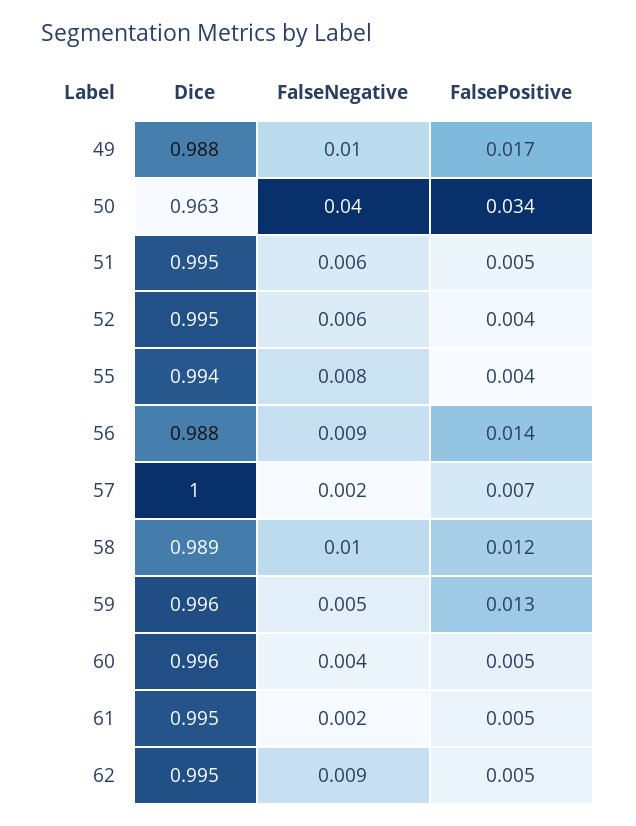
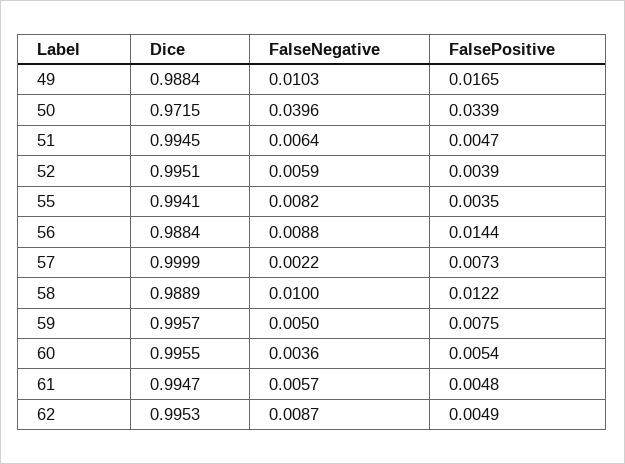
  {
    "Dice": {
      "49": 0.9884,
-     "50": 0.963,
+     "50": 0.9715,
      "51": 0.9945,
      "52": 0.9951,
      "55": 0.9941,
      "56": 0.9884,
      "57": 0.9999,
      "58": 0.9889,
      "59": 0.9957,
      "60": 0.9955,
      "61": 0.9947,
      "62": 0.9953
    },
    "FalseNegative": {
      "49": 0.0103,
      "50": 0.0396,
      "51": 0.0064,
      "52": 0.0059,
      "55": 0.0082,
      "56": 0.0088,
      "57": 0.0022,
      "58": 0.01,
      "59": 0.005,
      "60": 0.0036,
-     "61": 0.002,
+     "61": 0.0057,
      "62": 0.0087
    },
    "FalsePositive": {
      "49": 0.0165,
      "50": 0.0339,
      "51": 0.0047,
      "52": 0.0039,
      "55": 0.0035,
      "56": 0.0144,
      "57": 0.0073,
      "58": 0.0122,
-     "59": 0.013,
+     "59": 0.0075,
      "60": 0.0054,
      "61": 0.0048,
      "62": 0.0049
    }
  }

